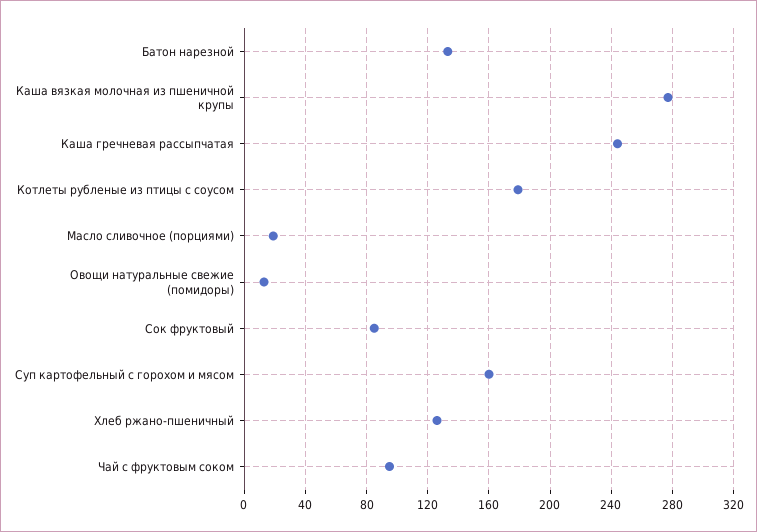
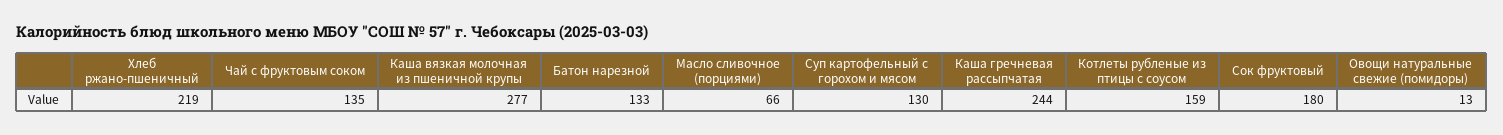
  {
    "Батон нарезной": 133,
    "Каша вязкая молочная из пшеничной крупы": 277,
    "Каша гречневая рассыпчатая": 244,
-   "Котлеты рубленые из птицы с соусом": 180,
+   "Котлеты рубленые из птицы с соусом": 159,
-   "Масло сливочное (порциями)": 20,
+   "Масло сливочное (порциями)": 66,
    "Овощи натуральные свежие (помидоры)": 13,
-   "Сок фруктовый": 85,
+   "Сок фруктовый": 180,
-   "Суп картофельный с горохом и мясом": 160,
+   "Суп картофельный с горохом и мясом": 130,
-   "Хлеб ржано-пшеничный": 125,
+   "Хлеб ржано-пшеничный": 219,
-   "Чай с фруктовым соком": 95
+   "Чай с фруктовым соком": 135
  }

